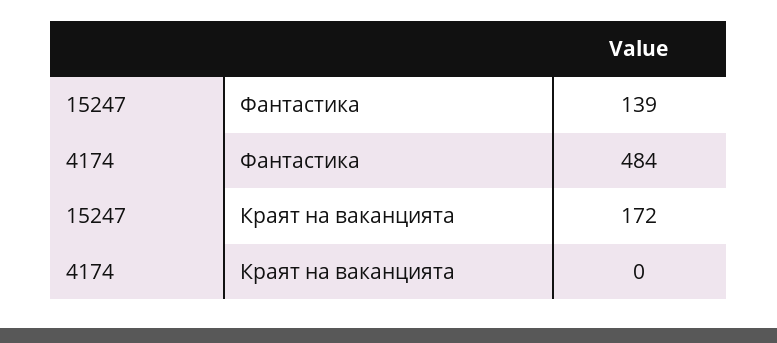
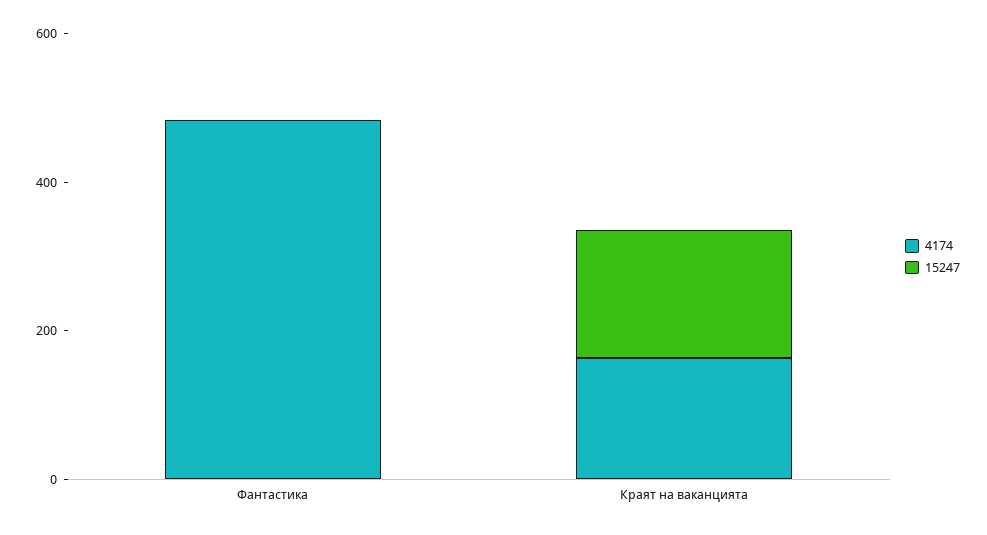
  {
    "15247": {
-     "Фантастика": 139,
+     "Фантастика": 0,
      "Краят на ваканцията": 172
    },
    "4174": {
      "Фантастика": 484,
-     "Краят на ваканцията": 0
+     "Краят на ваканцията": 150
    }
  }

